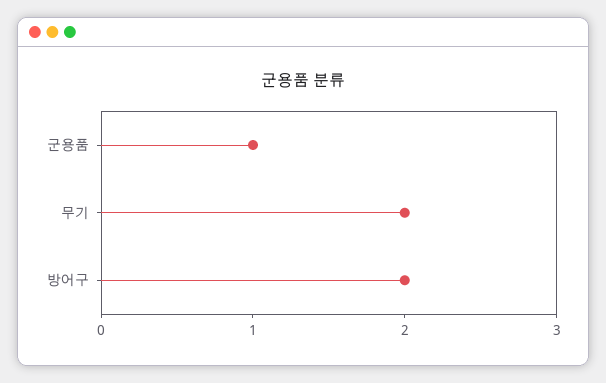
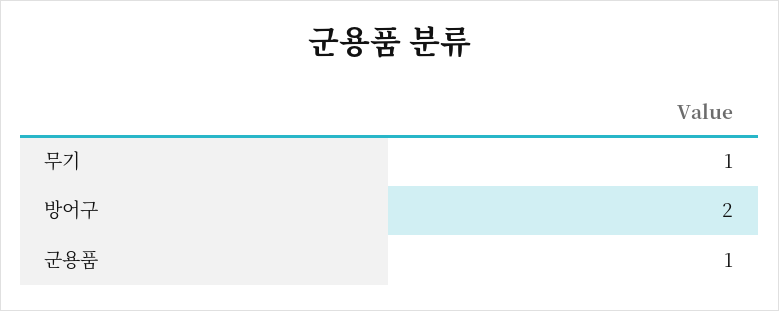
  {
    "군용품": 1,
-   "무기": 2,
+   "무기": 1,
    "방어구": 2
  }

